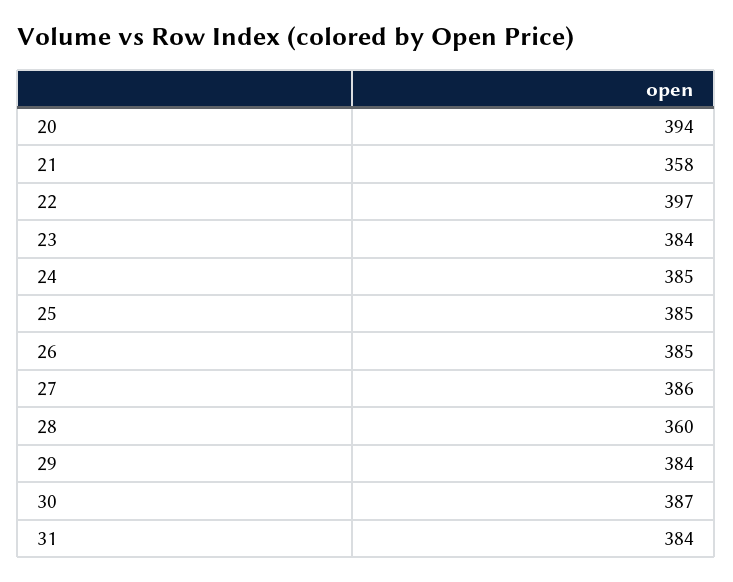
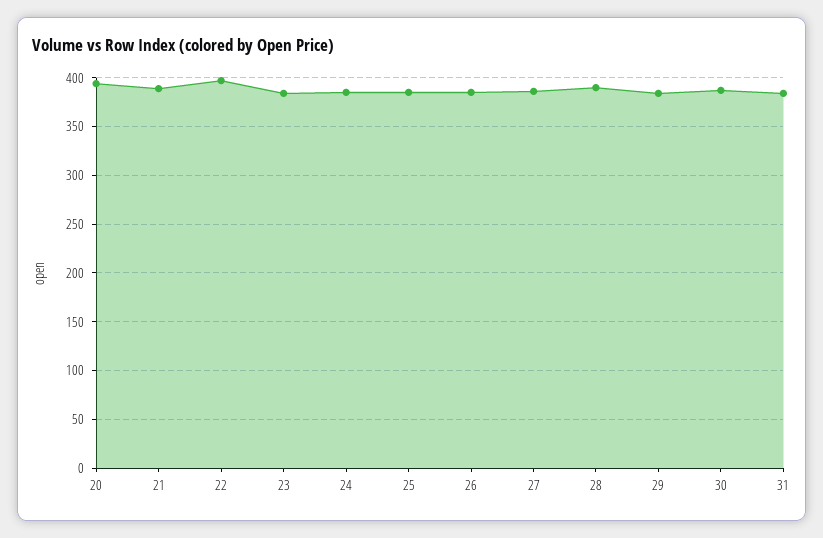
  {
    "20": 394,
-   "21": 358,
+   "21": 390,
    "22": 397,
    "23": 384,
    "24": 385,
    "25": 385,
    "26": 385,
    "27": 386,
-   "28": 360,
+   "28": 390,
    "29": 384,
    "30": 387,
    "31": 384
  }

